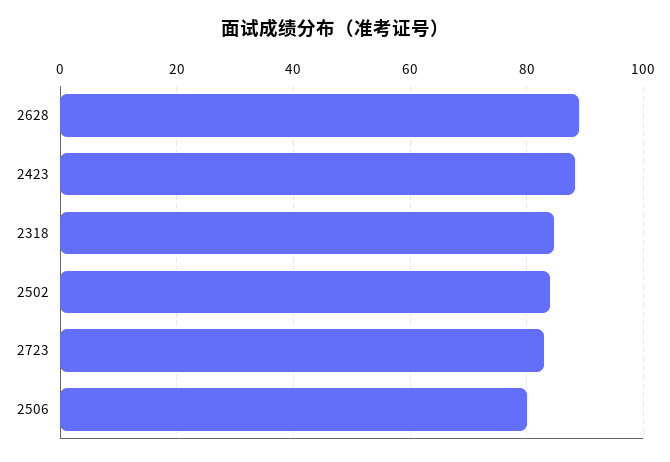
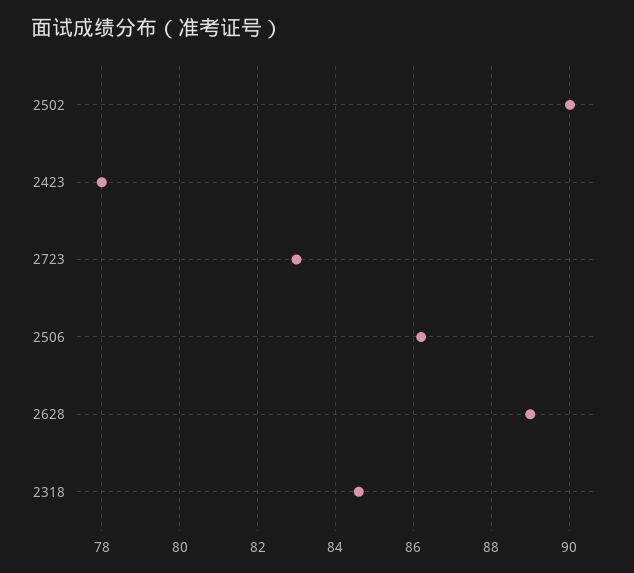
  {
    "2628": 89,
-   "2423": 88,
+   "2423": 78,
    "2318": 84.6,
-   "2502": 84,
+   "2502": 90,
    "2723": 83,
-   "2506": 80
+   "2506": 86.2
  }

